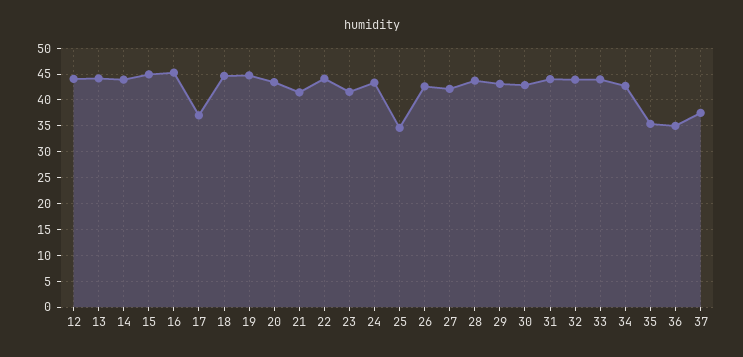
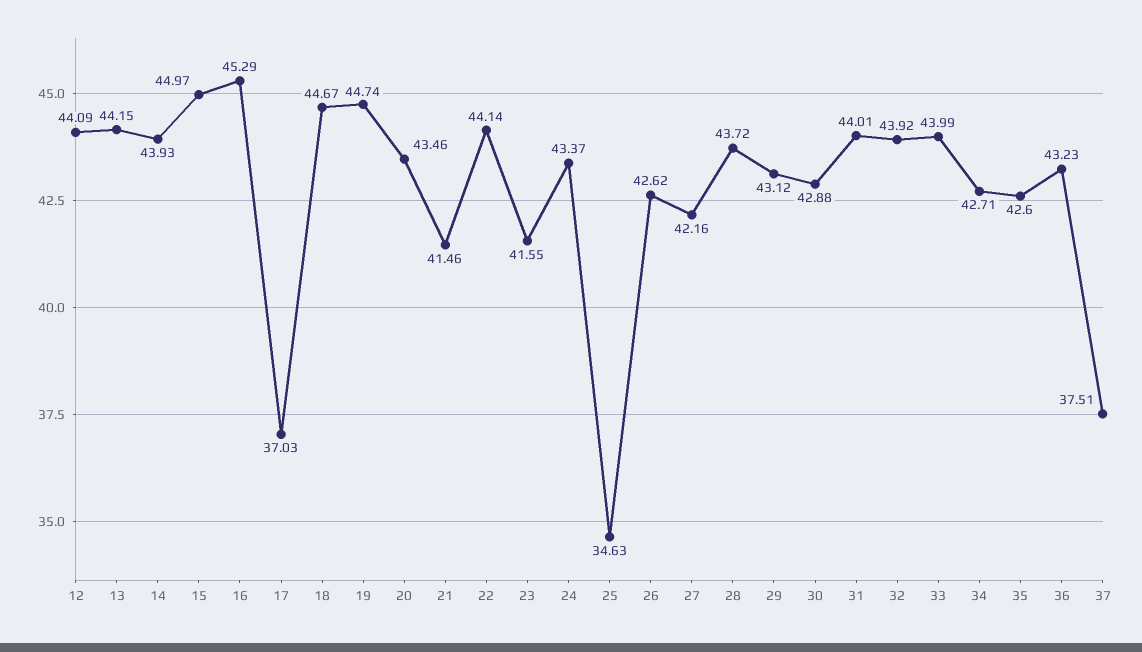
  {
    "12": 44.09,
    "13": 44.15,
    "14": 43.93,
    "15": 44.97,
    "16": 45.29,
    "17": 37.03,
    "18": 44.67,
    "19": 44.74,
    "20": 43.46,
    "21": 41.46,
    "22": 44.14,
    "23": 41.55,
    "24": 43.37,
    "25": 34.63,
    "26": 42.62,
    "27": 42.16,
    "28": 43.72,
    "29": 43.12,
    "30": 42.88,
    "31": 44.01,
    "32": 43.92,
    "33": 43.99,
    "34": 42.71,
-   "35": 35,
+   "35": 42.6,
-   "36": 35,
+   "36": 43.23,
    "37": 37.51
  }

